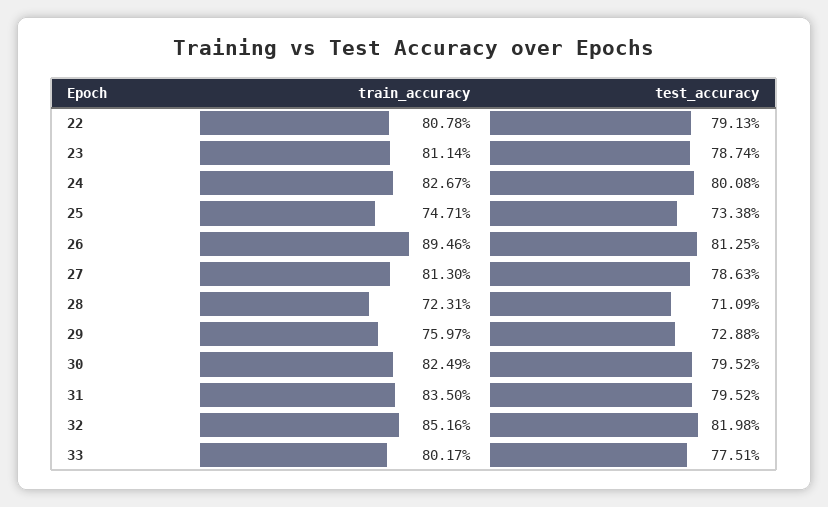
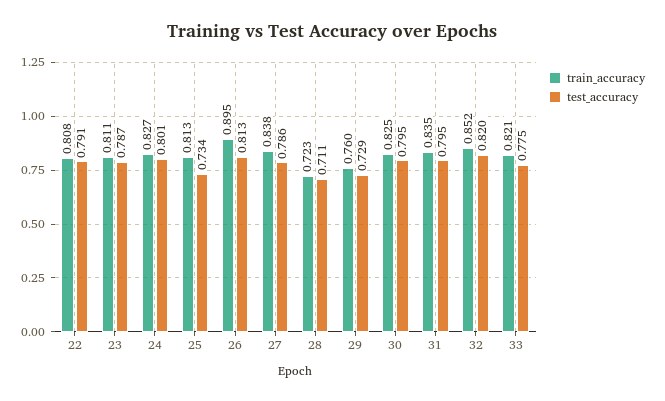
  {
    "train_accuracy": {
      "22": 0.8078,
      "23": 0.8114,
      "24": 0.8267,
-     "25": 0.7471,
+     "25": 0.813,
      "26": 0.8946,
-     "27": 0.813,
+     "27": 0.838,
      "28": 0.7231,
      "29": 0.7597,
      "30": 0.8249,
      "31": 0.835,
      "32": 0.8516,
-     "33": 0.8017
+     "33": 0.821
    },
    "test_accuracy": {
      "22": 0.7913,
      "23": 0.7874,
      "24": 0.8008,
      "25": 0.7338,
      "26": 0.8125,
      "27": 0.7863,
      "28": 0.7109,
      "29": 0.7288,
      "30": 0.7952,
      "31": 0.7952,
      "32": 0.8198,
      "33": 0.7751
    }
  }

